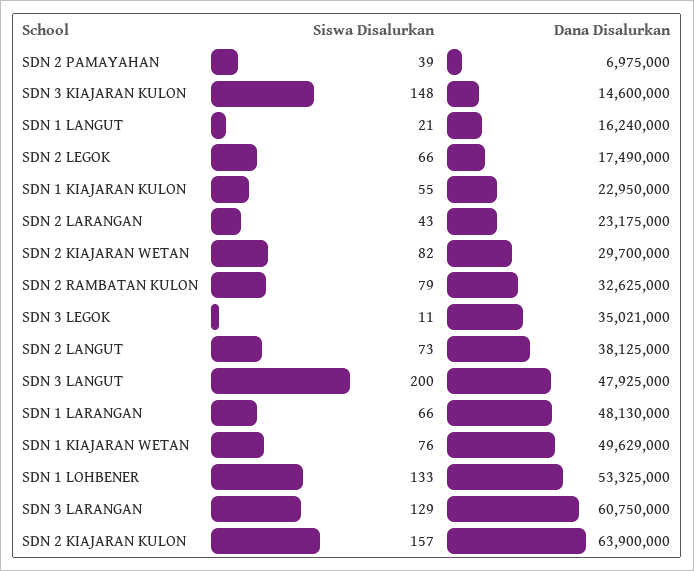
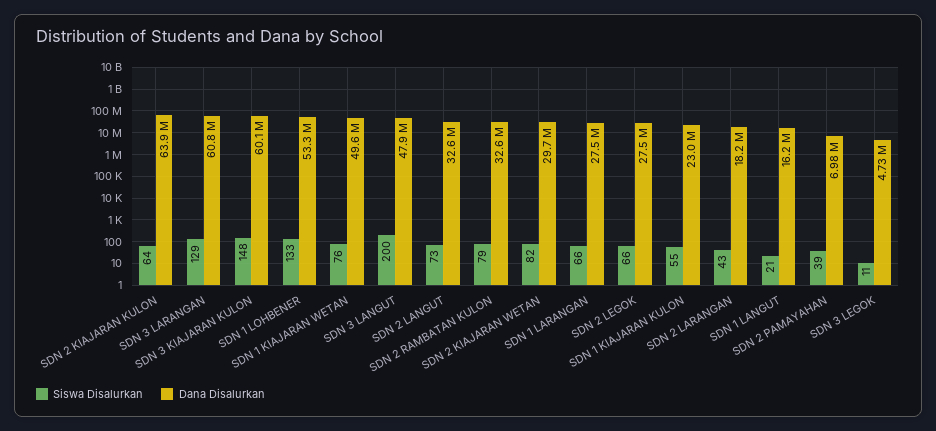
  {
    "Siswa Disalurkan": {
      "SDN 2 PAMAYAHAN": 39,
      "SDN 3 KIAJARAN KULON": 148,
      "SDN 1 LANGUT": 21,
      "SDN 2 LEGOK": 66,
      "SDN 1 KIAJARAN KULON": 55,
      "SDN 2 LARANGAN": 43,
      "SDN 2 KIAJARAN WETAN": 82,
      "SDN 2 RAMBATAN KULON": 79,
      "SDN 3 LEGOK": 11,
      "SDN 2 LANGUT": 73,
      "SDN 3 LANGUT": 200,
      "SDN 1 LARANGAN": 66,
      "SDN 1 KIAJARAN WETAN": 76,
      "SDN 1 LOHBENER": 133,
      "SDN 3 LARANGAN": 129,
-     "SDN 2 KIAJARAN KULON": 157
+     "SDN 2 KIAJARAN KULON": 64
    },
    "Dana Disalurkan": {
      "SDN 2 PAMAYAHAN": 6975000,
-     "SDN 3 KIAJARAN KULON": 14600000,
+     "SDN 3 KIAJARAN KULON": 60100000,
      "SDN 1 LANGUT": 16240000,
-     "SDN 2 LEGOK": 17490000,
+     "SDN 2 LEGOK": 27500000,
      "SDN 1 KIAJARAN KULON": 22950000,
-     "SDN 2 LARANGAN": 23175000,
+     "SDN 2 LARANGAN": 18200000,
      "SDN 2 KIAJARAN WETAN": 29700000,
      "SDN 2 RAMBATAN KULON": 32625000,
-     "SDN 3 LEGOK": 35021000,
+     "SDN 3 LEGOK": 4730000,
-     "SDN 2 LANGUT": 38125000,
+     "SDN 2 LANGUT": 32600000,
      "SDN 3 LANGUT": 47925000,
-     "SDN 1 LARANGAN": 48130000,
+     "SDN 1 LARANGAN": 27500000,
      "SDN 1 KIAJARAN WETAN": 49629000,
      "SDN 1 LOHBENER": 53325000,
      "SDN 3 LARANGAN": 60750000,
      "SDN 2 KIAJARAN KULON": 63900000
    }
  }

